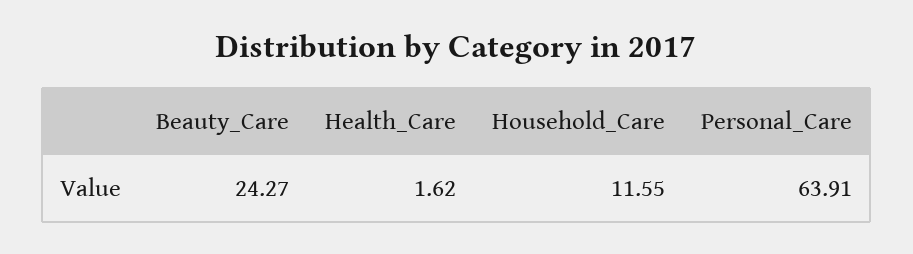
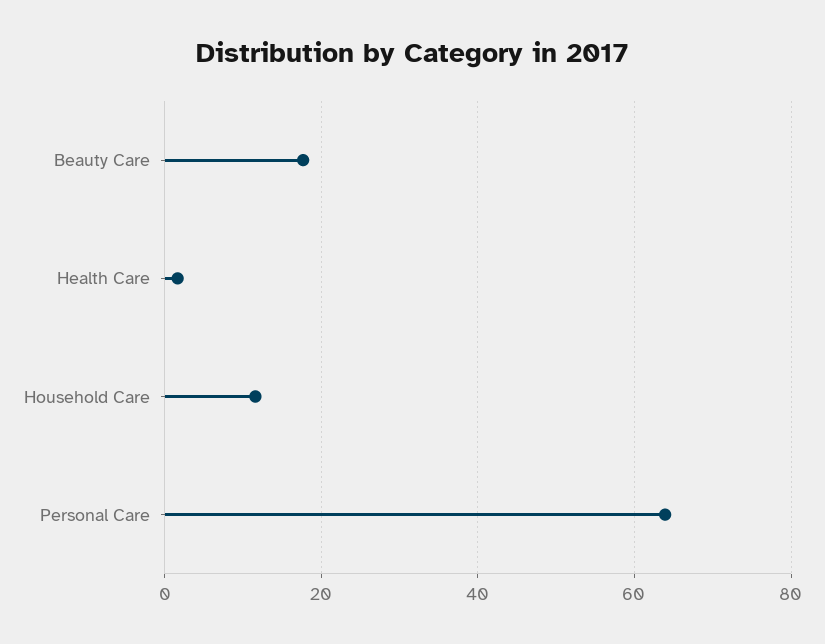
  {
-   "Beauty_Care": 24.27,
+   "Beauty_Care": 18,
    "Health_Care": 1.62,
    "Household_Care": 11.55,
    "Personal_Care": 63.91
  }

